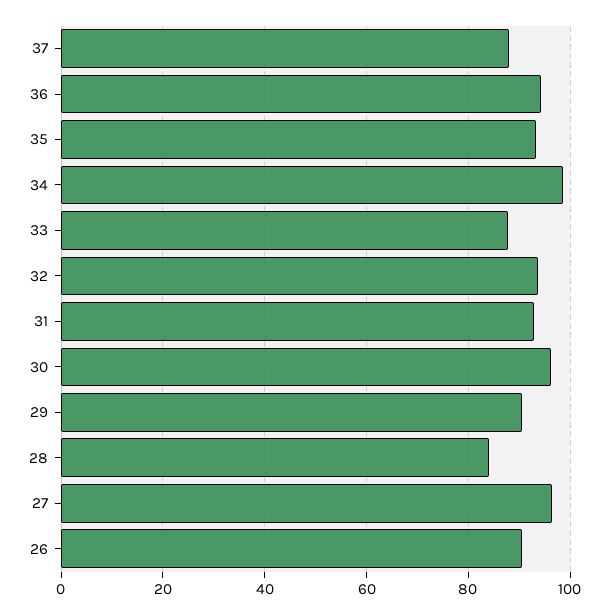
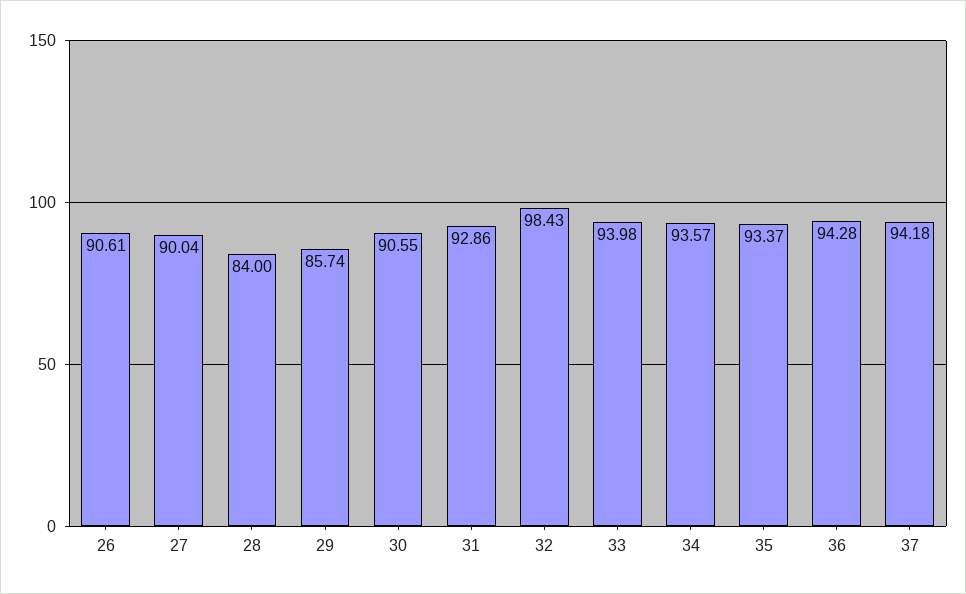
  {
-   "37": 88,
+   "37": 94.18,
    "36": 94.28,
    "35": 93.37,
-   "34": 98,
+   "34": 93.57,
-   "33": 88,
+   "33": 93.98,
-   "32": 94,
+   "32": 98.43,
    "31": 92.86,
-   "30": 96,
+   "30": 90.55,
-   "29": 90,
+   "29": 85.74,
    "28": 84,
-   "27": 96,
+   "27": 90.04,
    "26": 90.61
  }

